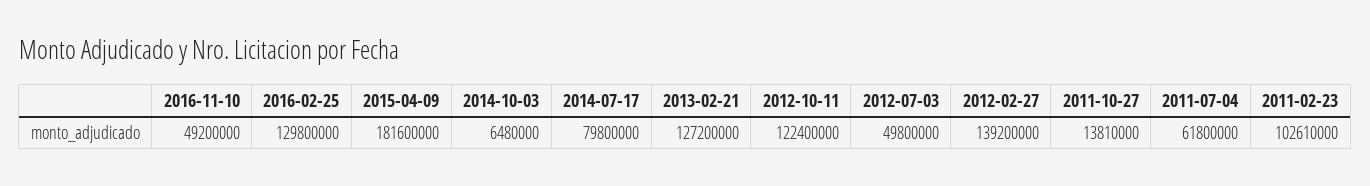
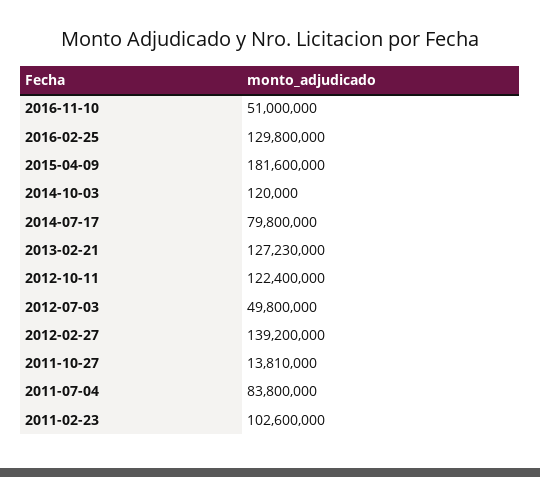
  {
-   "2016-11-10": 49200000,
+   "2016-11-10": 51000000,
    "2016-02-25": 129800000,
    "2015-04-09": 181600000,
-   "2014-10-03": 6480000,
+   "2014-10-03": 120000,
    "2014-07-17": 79800000,
-   "2013-02-21": 127200000,
+   "2013-02-21": 127230000,
    "2012-10-11": 122400000,
    "2012-07-03": 49800000,
    "2012-02-27": 139200000,
    "2011-10-27": 13810000,
-   "2011-07-04": 61800000,
+   "2011-07-04": 83800000,
-   "2011-02-23": 102610000
+   "2011-02-23": 102600000
  }

